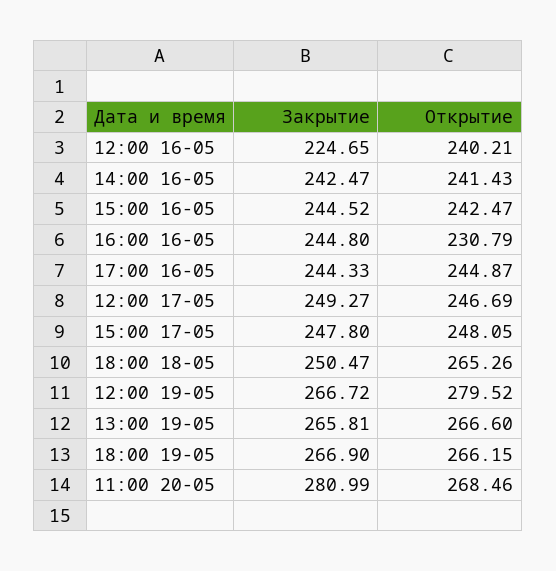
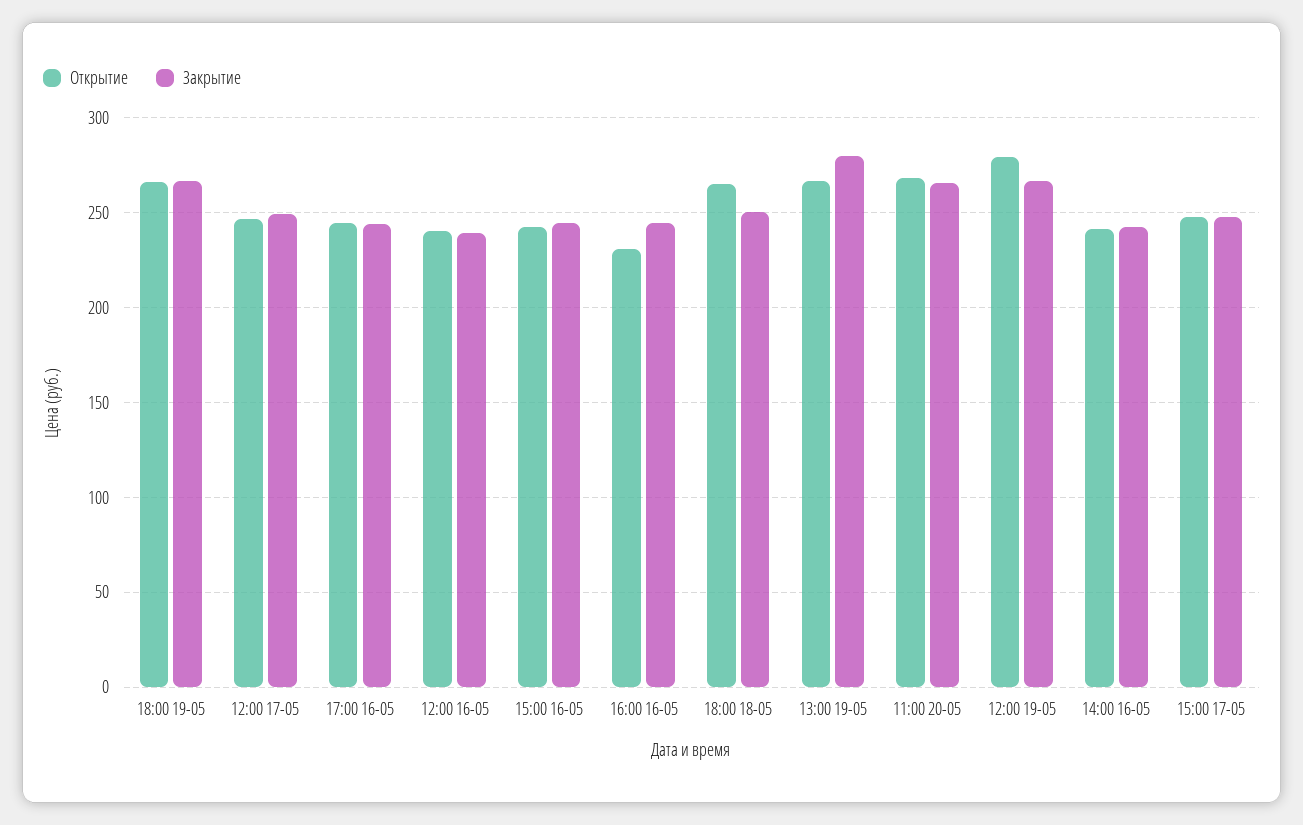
  {
    "Закрытие": {
-     "12:00 16-05": 224.65,
+     "12:00 16-05": 240,
      "14:00 16-05": 242.47,
      "15:00 16-05": 244.52,
      "16:00 16-05": 244.8,
      "17:00 16-05": 244.33,
      "12:00 17-05": 249.27,
      "15:00 17-05": 247.8,
      "18:00 18-05": 250.47,
      "12:00 19-05": 266.72,
-     "13:00 19-05": 265.81,
+     "13:00 19-05": 280,
      "18:00 19-05": 266.9,
-     "11:00 20-05": 280.99
+     "11:00 20-05": 265
    },
    "Открытие": {
      "12:00 16-05": 240.21,
      "14:00 16-05": 241.43,
      "15:00 16-05": 242.47,
      "16:00 16-05": 230.79,
      "17:00 16-05": 244.87,
      "12:00 17-05": 246.69,
      "15:00 17-05": 248.05,
      "18:00 18-05": 265.26,
      "12:00 19-05": 279.52,
      "13:00 19-05": 266.6,
      "18:00 19-05": 266.15,
      "11:00 20-05": 268.46
    }
  }

